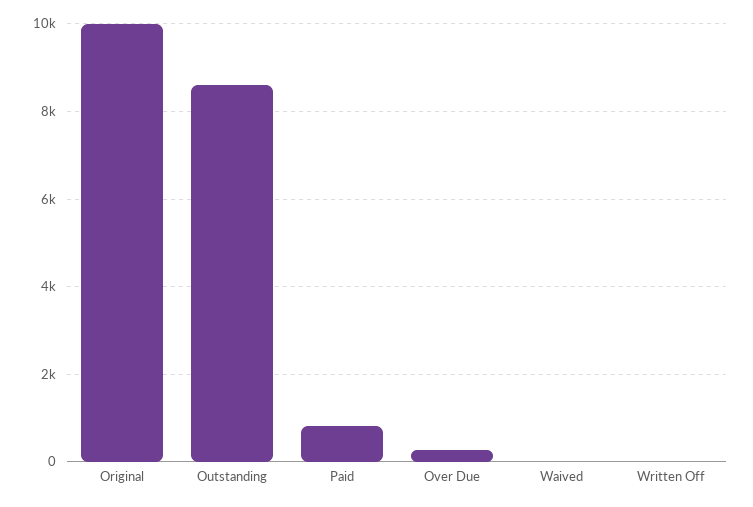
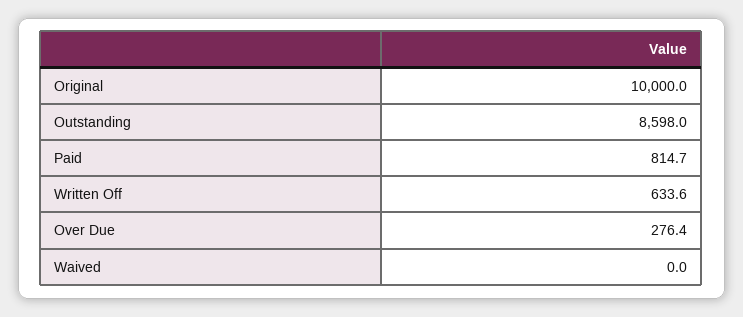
  {
    "Original": 10000,
    "Outstanding": 8598,
    "Paid": 814.7,
    "Over Due": 276.4,
    "Waived": 0,
-   "Written Off": 0
+   "Written Off": 633.6
  }

